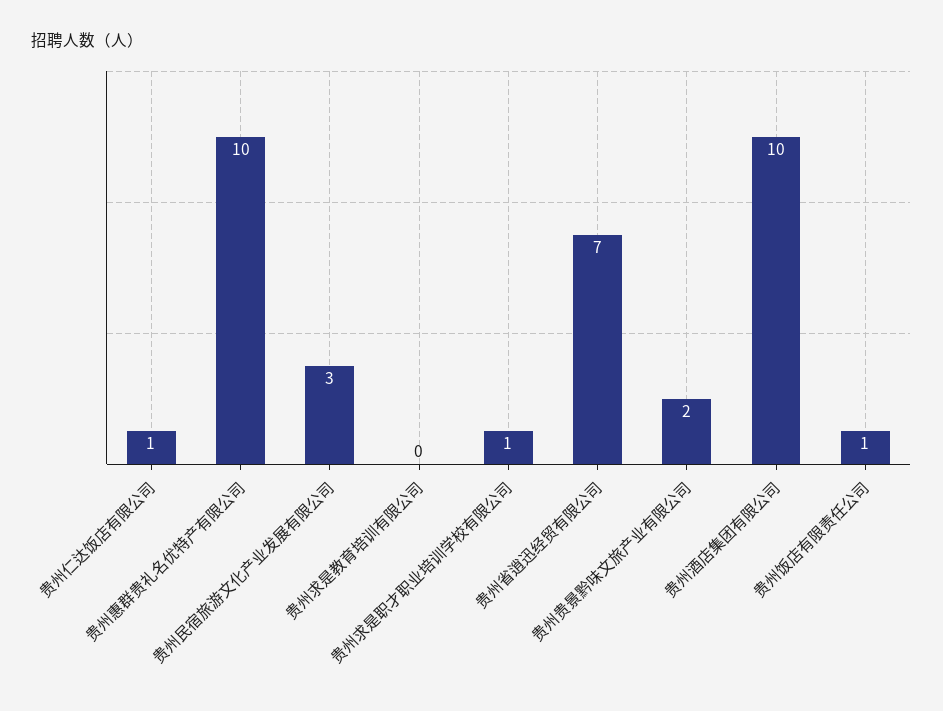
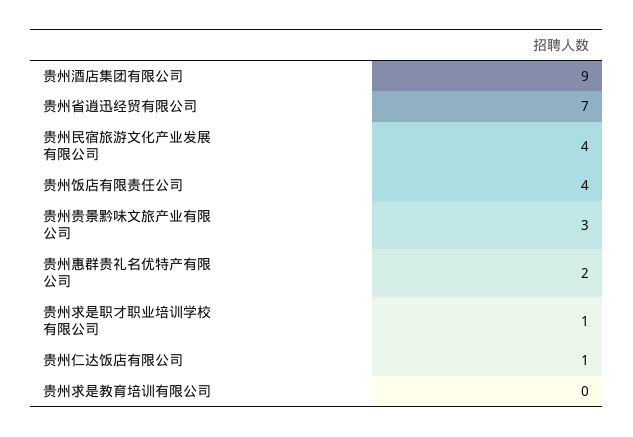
  {
    "贵州仁达饭店有限公司": 1,
-   "贵州惠群贵礼名优特产有限公司": 10,
+   "贵州惠群贵礼名优特产有限公司": 2,
-   "贵州民宿旅游文化产业发展有限公司": 3,
+   "贵州民宿旅游文化产业发展有限公司": 4,
    "贵州求是教育培训有限公司": 0,
    "贵州求是职才职业培训学校有限公司": 1,
    "贵州省逍迅经贸有限公司": 7,
-   "贵州贵景黔味文旅产业有限公司": 2,
+   "贵州贵景黔味文旅产业有限公司": 3,
-   "贵州酒店集团有限公司": 10,
+   "贵州酒店集团有限公司": 9,
-   "贵州饭店有限责任公司": 1
+   "贵州饭店有限责任公司": 4
  }

